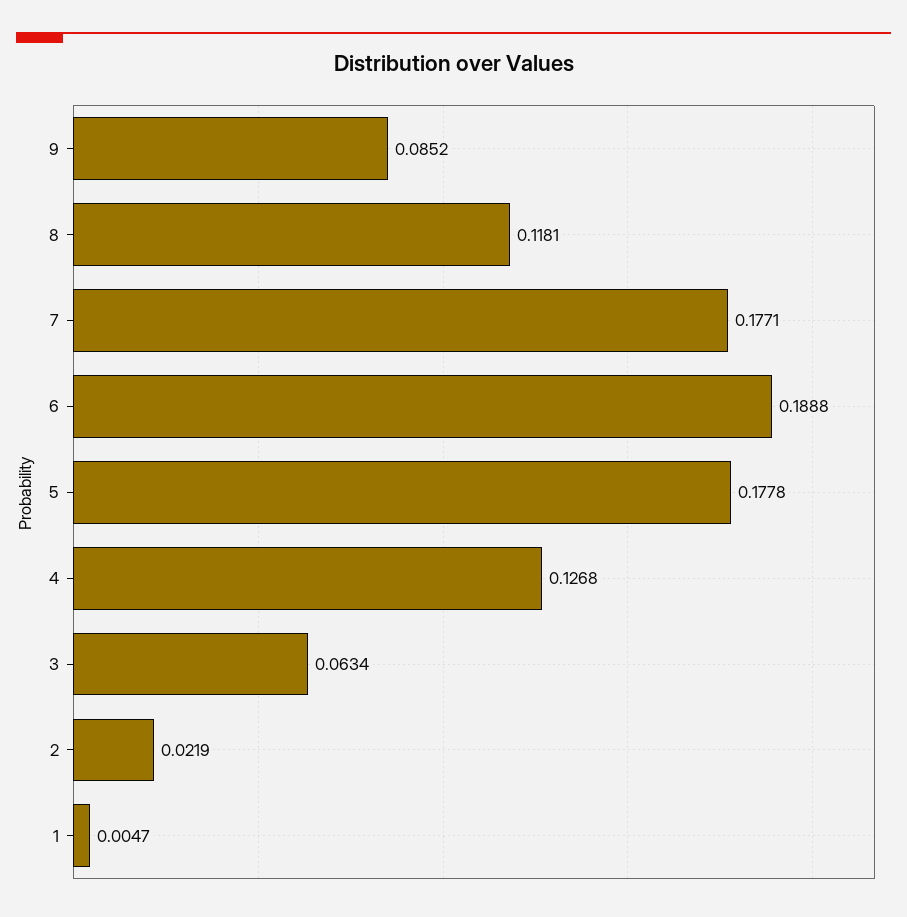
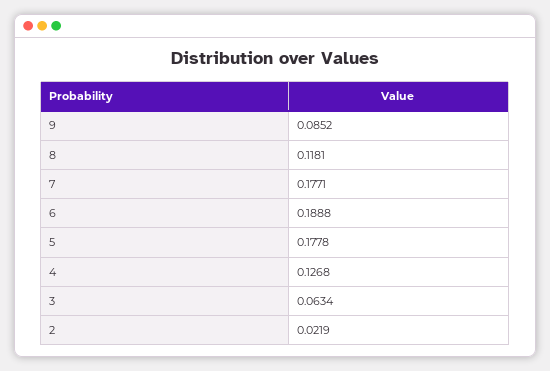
  {
    "9": 0.0852,
    "8": 0.1181,
    "7": 0.1771,
    "6": 0.1888,
    "5": 0.1778,
    "4": 0.1268,
    "3": 0.0634,
-   "2": 0.0219,
+   "2": 0.0219
-   "1": 0.0047
  }

